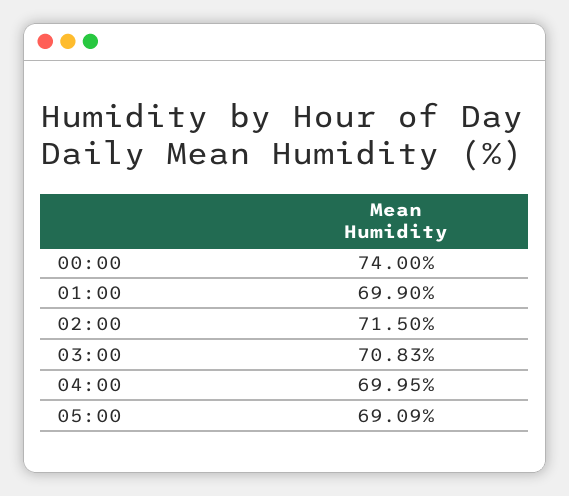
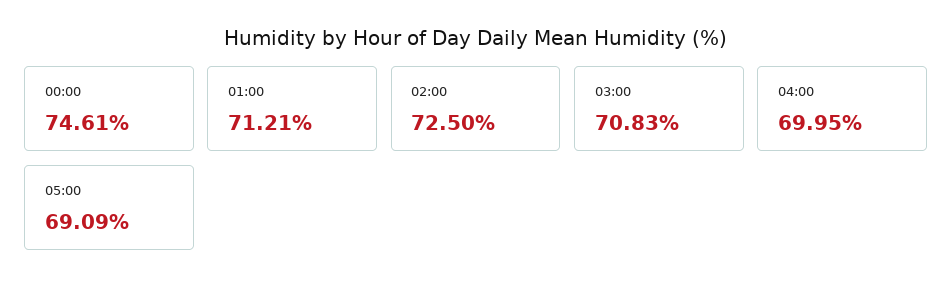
  {
-   "00:00": 74,
+   "00:00": 74.61,
-   "01:00": 69.9,
+   "01:00": 71.21,
-   "02:00": 71.5,
+   "02:00": 72.5,
    "03:00": 70.83,
    "04:00": 69.95,
    "05:00": 69.09
  }

